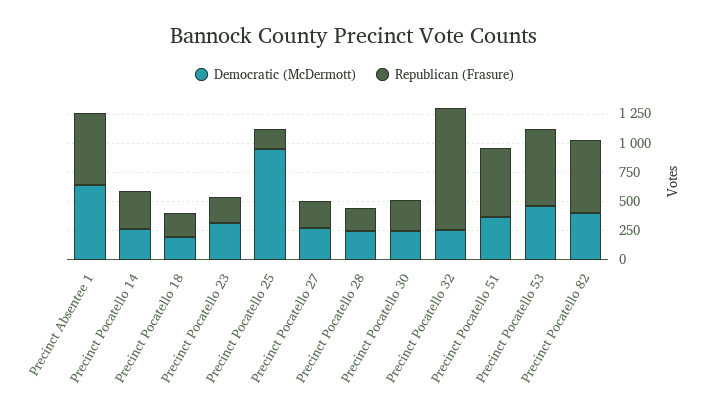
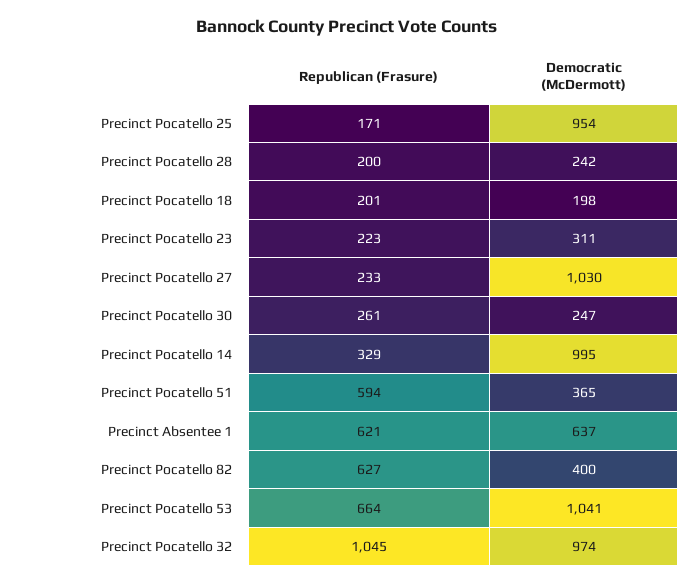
  {
    "Democratic (McDermott)": {
      "Precinct Absentee 1": 637,
-     "Precinct Pocatello 14": 250,
+     "Precinct Pocatello 14": 995,
      "Precinct Pocatello 18": 198,
      "Precinct Pocatello 23": 311,
      "Precinct Pocatello 25": 954,
-     "Precinct Pocatello 27": 250,
+     "Precinct Pocatello 27": 1030,
      "Precinct Pocatello 28": 242,
      "Precinct Pocatello 30": 247,
-     "Precinct Pocatello 32": 250,
+     "Precinct Pocatello 32": 974,
      "Precinct Pocatello 51": 365,
-     "Precinct Pocatello 53": 500,
+     "Precinct Pocatello 53": 1041,
      "Precinct Pocatello 82": 400
    },
    "Republican (Frasure)": {
      "Precinct Absentee 1": 621,
      "Precinct Pocatello 14": 329,
      "Precinct Pocatello 18": 201,
      "Precinct Pocatello 23": 223,
      "Precinct Pocatello 25": 171,
      "Precinct Pocatello 27": 233,
      "Precinct Pocatello 28": 200,
      "Precinct Pocatello 30": 261,
      "Precinct Pocatello 32": 1045,
      "Precinct Pocatello 51": 594,
      "Precinct Pocatello 53": 664,
      "Precinct Pocatello 82": 627
    }
  }

